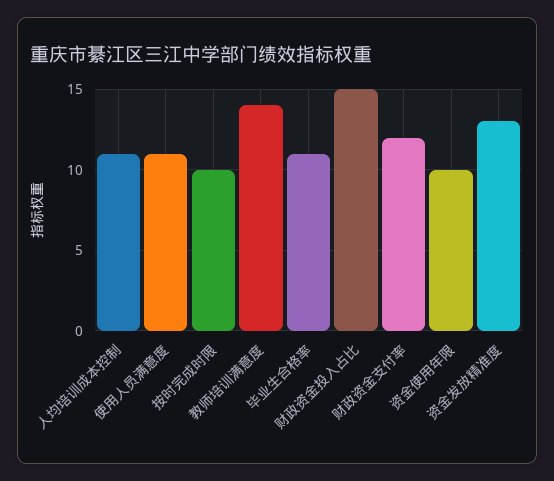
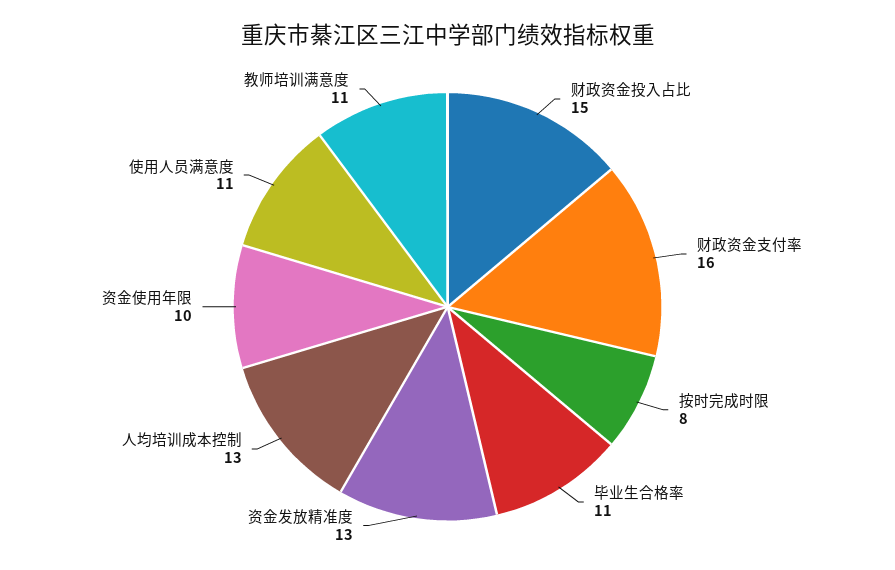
  {
-   "人均培训成本控制": 11,
+   "人均培训成本控制": 13,
    "使用人员满意度": 11,
-   "按时完成时限": 10,
+   "按时完成时限": 8,
-   "教师培训满意度": 14,
+   "教师培训满意度": 11,
    "毕业生合格率": 11,
    "财政资金投入占比": 15,
-   "财政资金支付率": 12,
+   "财政资金支付率": 16,
    "资金使用年限": 10,
    "资金发放精准度": 13
  }

